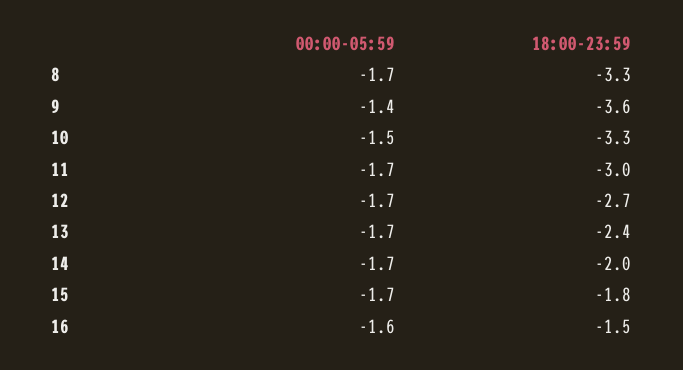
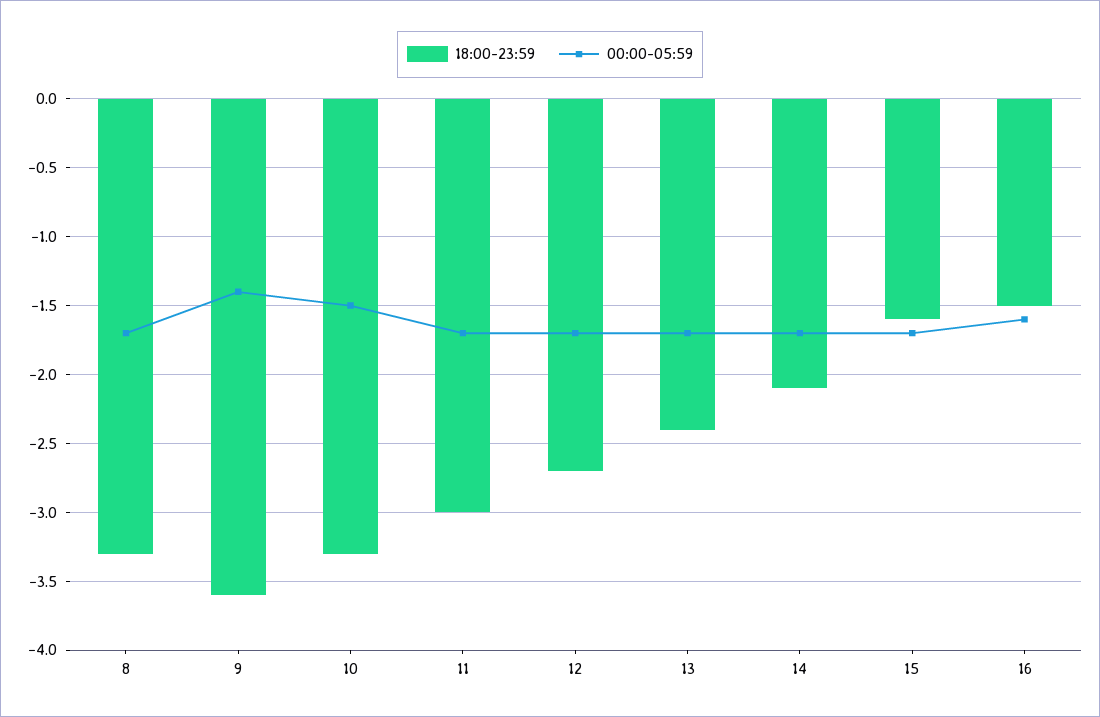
  {
    "00:00-05:59": {
      "8": -1.7,
      "9": -1.4,
      "10": -1.5,
      "11": -1.7,
      "12": -1.7,
      "13": -1.7,
      "14": -1.7,
      "15": -1.7,
      "16": -1.6
    },
    "18:00-23:59": {
      "8": -3.3,
      "9": -3.6,
      "10": -3.3,
      "11": -3,
      "12": -2.7,
      "13": -2.4,
-     "14": -2,
+     "14": -2.1,
-     "15": -1.8,
+     "15": -1.6,
      "16": -1.5
    }
  }

